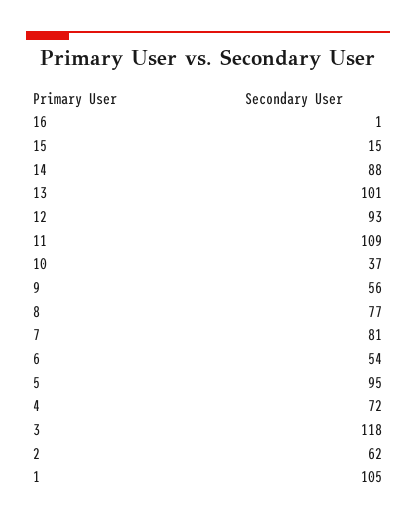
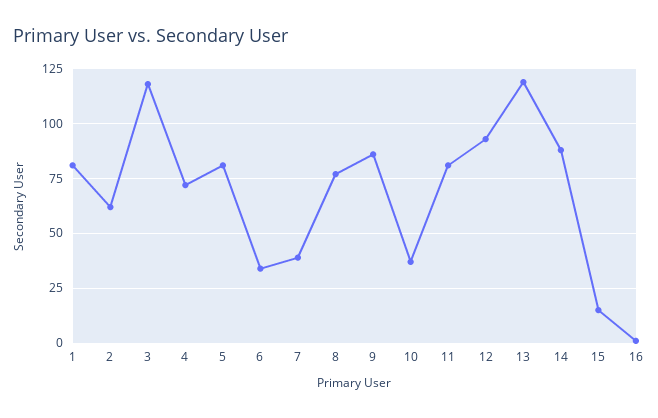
  {
    "16": 1,
    "15": 15,
    "14": 88,
-   "13": 101,
+   "13": 120,
    "12": 93,
-   "11": 109,
+   "11": 80,
    "10": 37,
-   "9": 56,
+   "9": 85,
    "8": 77,
-   "7": 81,
+   "7": 40,
-   "6": 54,
+   "6": 35,
-   "5": 95,
+   "5": 80,
    "4": 72,
    "3": 118,
    "2": 62,
-   "1": 105
+   "1": 80
  }

